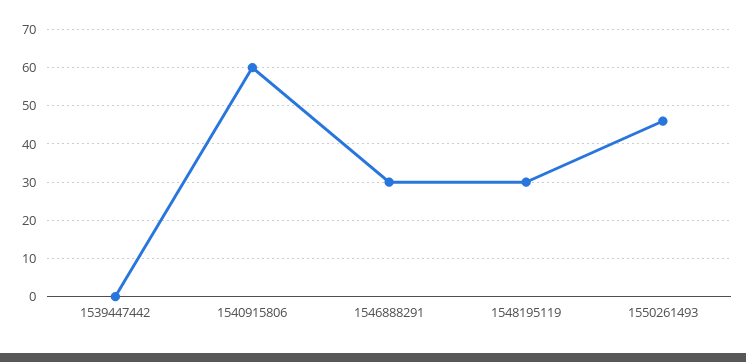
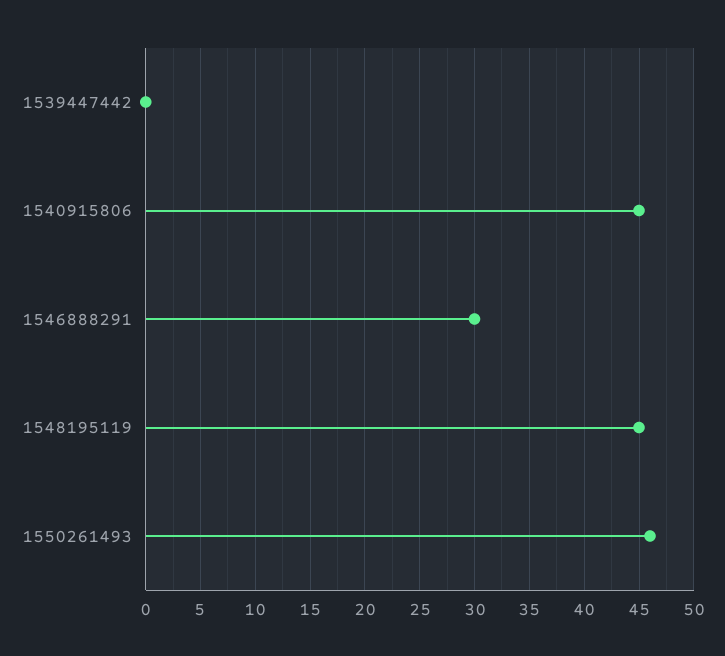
  {
    "1539447442": 0,
-   "1540915806": 60,
+   "1540915806": 45,
    "1546888291": 30,
-   "1548195119": 30,
+   "1548195119": 45,
    "1550261493": 46
  }

